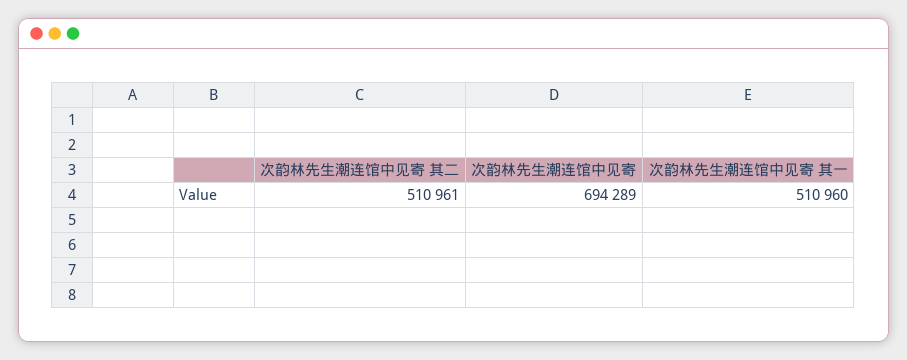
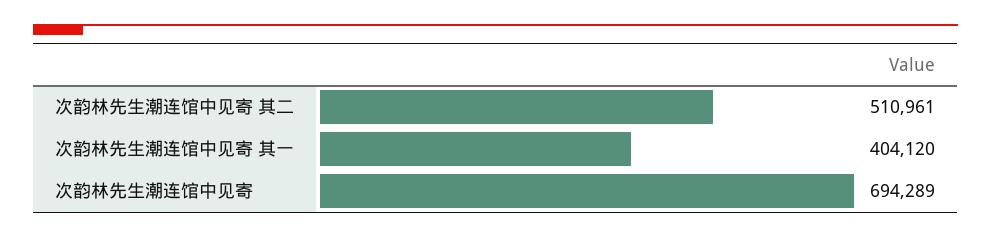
  {
    "次韵林先生潮连馆中见寄 其二": 510961,
    "次韵林先生潮连馆中见寄": 694289,
-   "次韵林先生潮连馆中见寄 其一": 510960
+   "次韵林先生潮连馆中见寄 其一": 404120
  }

